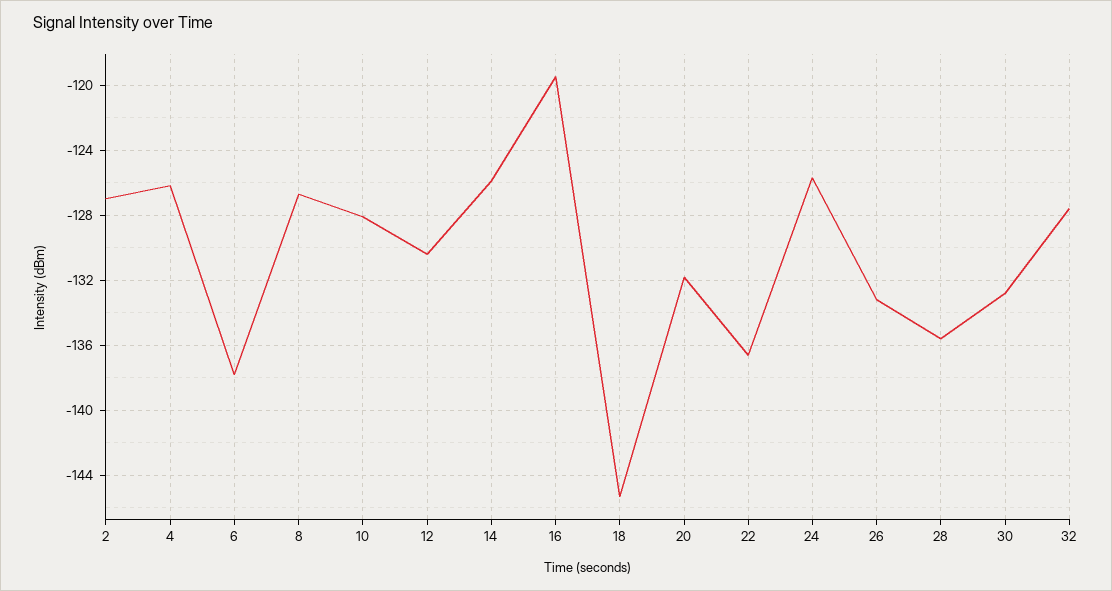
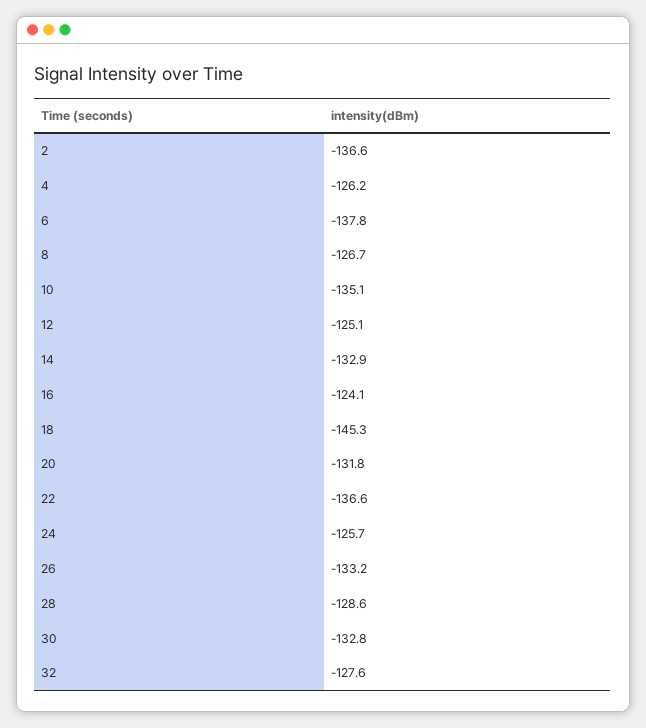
  {
-   "2": -127,
+   "2": -136.6,
    "4": -126.2,
    "6": -137.8,
    "8": -126.7,
-   "10": -128,
+   "10": -135.1,
-   "12": -130.5,
+   "12": -125.1,
-   "14": -126,
+   "14": -132.9,
-   "16": -119.5,
+   "16": -124.1,
    "18": -145.3,
    "20": -131.8,
    "22": -136.6,
    "24": -125.7,
    "26": -133.2,
-   "28": -135.5,
+   "28": -128.6,
    "30": -132.8,
    "32": -127.6
  }

